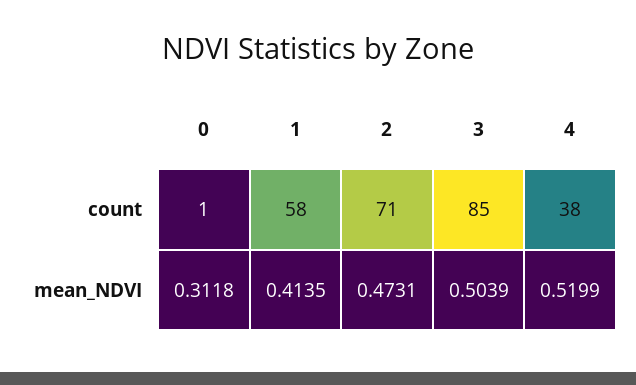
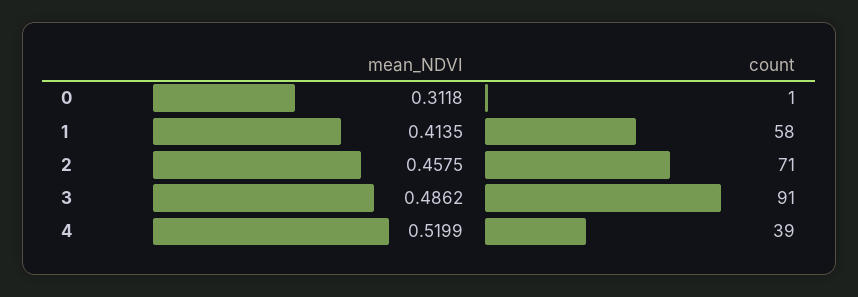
  {
    "0": {
      "count": 1,
      "mean_NDVI": 0.3118
    },
    "1": {
      "count": 58,
      "mean_NDVI": 0.4135
    },
    "2": {
      "count": 71,
-     "mean_NDVI": 0.4731
+     "mean_NDVI": 0.4575
    },
    "3": {
-     "count": 85,
+     "count": 91,
-     "mean_NDVI": 0.5039
+     "mean_NDVI": 0.4862
    },
    "4": {
-     "count": 38,
+     "count": 39,
      "mean_NDVI": 0.5199
    }
  }

